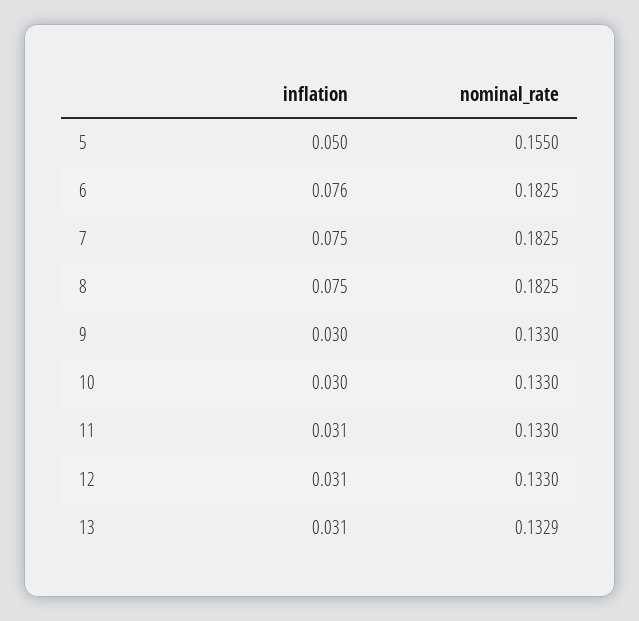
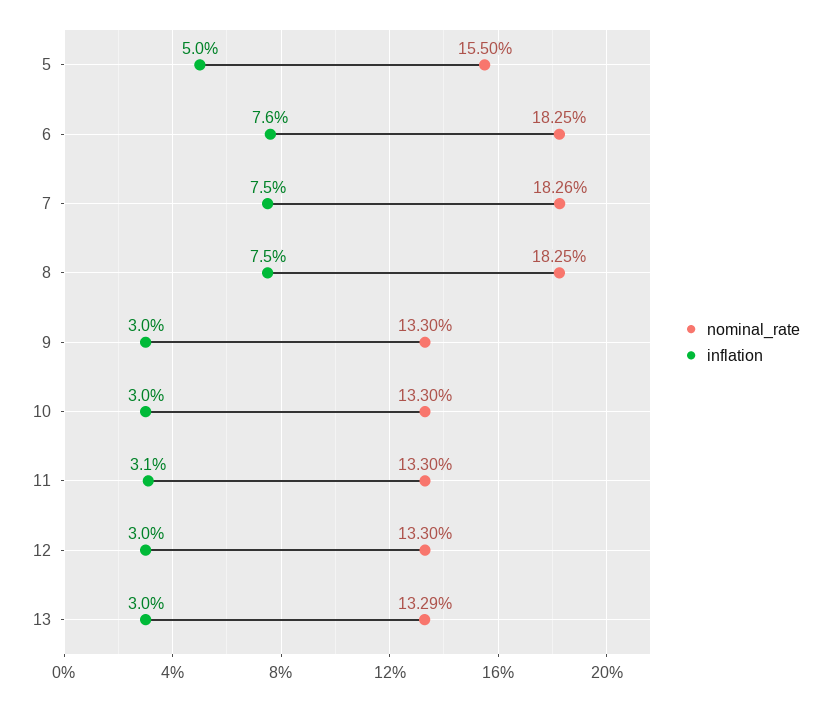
  {
    "inflation": {
      "5": 0.05,
      "6": 0.076,
      "7": 0.075,
      "8": 0.075,
      "9": 0.03,
      "10": 0.03,
      "11": 0.031,
-     "12": 0.031,
+     "12": 0.03,
-     "13": 0.031
+     "13": 0.03
    },
    "nominal_rate": {
      "5": 0.155,
      "6": 0.1825,
-     "7": 0.1825,
+     "7": 0.1826,
      "8": 0.1825,
      "9": 0.133,
      "10": 0.133,
      "11": 0.133,
      "12": 0.133,
      "13": 0.1329
    }
  }

